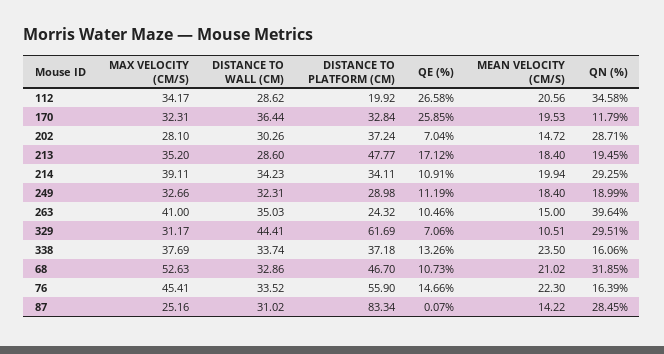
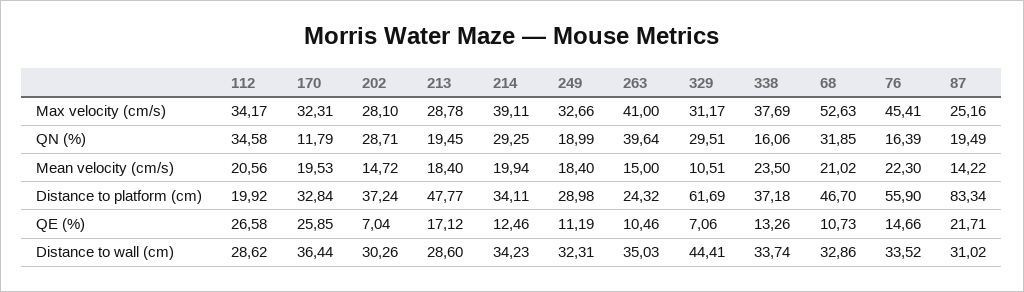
  {
    "MAX VELOCITY (CM/S)": {
      "112": 34.17,
      "170": 32.31,
      "202": 28.1,
-     "213": 35.2,
+     "213": 28.78,
      "214": 39.11,
      "249": 32.66,
      "263": 41,
      "329": 31.17,
      "338": 37.69,
      "68": 52.63,
      "76": 45.41,
      "87": 25.16
    },
    "DISTANCE TO WALL (CM)": {
      "112": 28.62,
      "170": 36.44,
      "202": 30.26,
      "213": 28.6,
      "214": 34.23,
      "249": 32.31,
      "263": 35.03,
      "329": 44.41,
      "338": 33.74,
      "68": 32.86,
      "76": 33.52,
      "87": 31.02
    },
    "DISTANCE TO PLATFORM (CM)": {
      "112": 19.92,
      "170": 32.84,
      "202": 37.24,
      "213": 47.77,
      "214": 34.11,
      "249": 28.98,
      "263": 24.32,
      "329": 61.69,
      "338": 37.18,
      "68": 46.7,
      "76": 55.9,
      "87": 83.34
    },
    "QE (%)": {
      "112": 26.58,
      "170": 25.85,
      "202": 7.04,
      "213": 17.12,
-     "214": 10.91,
+     "214": 12.46,
      "249": 11.19,
      "263": 10.46,
      "329": 7.06,
      "338": 13.26,
      "68": 10.73,
      "76": 14.66,
-     "87": 0.07
+     "87": 21.71
    },
    "MEAN VELOCITY (CM/S)": {
      "112": 20.56,
      "170": 19.53,
      "202": 14.72,
      "213": 18.4,
      "214": 19.94,
      "249": 18.4,
      "263": 15,
      "329": 10.51,
      "338": 23.5,
      "68": 21.02,
      "76": 22.3,
      "87": 14.22
    },
    "QN (%)": {
      "112": 34.58,
      "170": 11.79,
      "202": 28.71,
      "213": 19.45,
      "214": 29.25,
      "249": 18.99,
      "263": 39.64,
      "329": 29.51,
      "338": 16.06,
      "68": 31.85,
      "76": 16.39,
-     "87": 28.45
+     "87": 19.49
    }
  }

